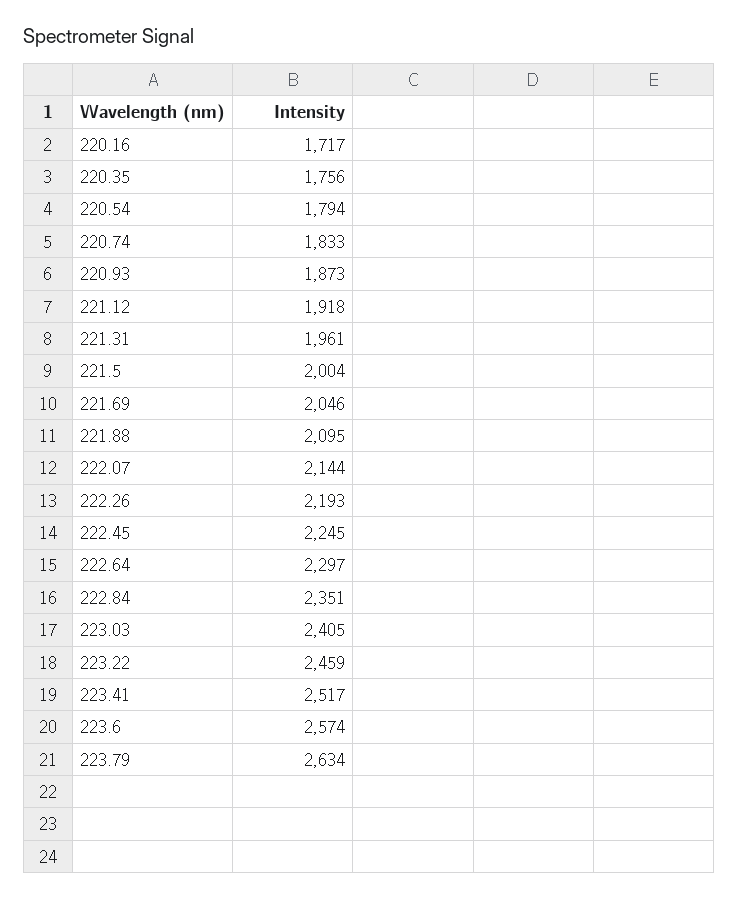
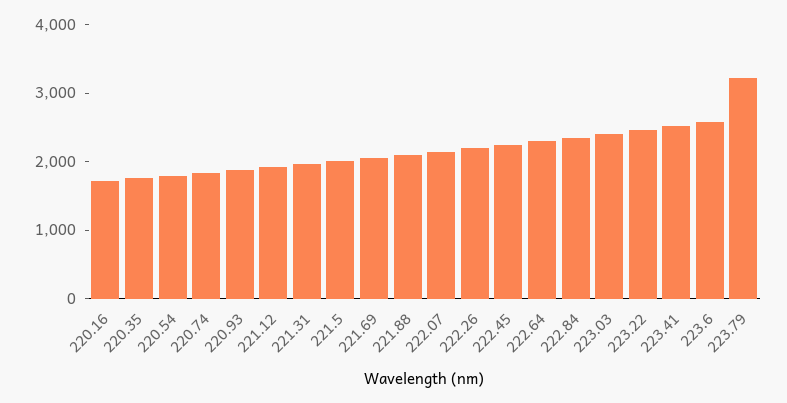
  {
    "220.16": 1717,
    "220.35": 1756,
    "220.54": 1794,
    "220.74": 1833,
    "220.93": 1873,
    "221.12": 1918,
    "221.31": 1961,
    "221.5": 2004,
    "221.69": 2046,
    "221.88": 2095,
    "222.07": 2144,
    "222.26": 2193,
    "222.45": 2245,
    "222.64": 2297,
    "222.84": 2351,
    "223.03": 2405,
    "223.22": 2459,
    "223.41": 2517,
    "223.6": 2574,
-   "223.79": 2634
+   "223.79": 3200
  }

